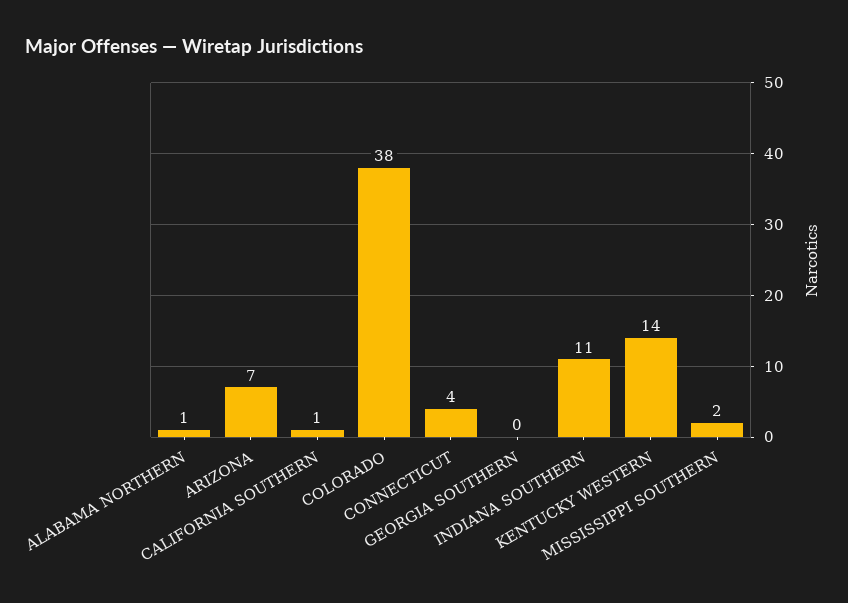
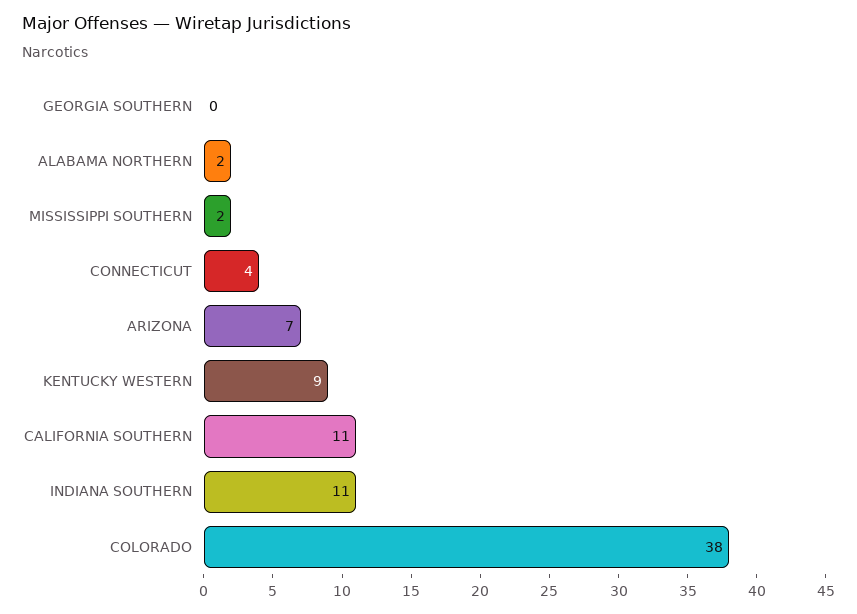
  {
-   "ALABAMA NORTHERN": 1,
+   "ALABAMA NORTHERN": 2,
    "ARIZONA": 7,
-   "CALIFORNIA SOUTHERN": 1,
+   "CALIFORNIA SOUTHERN": 11,
    "COLORADO": 38,
    "CONNECTICUT": 4,
    "GEORGIA SOUTHERN": 0,
    "INDIANA SOUTHERN": 11,
-   "KENTUCKY WESTERN": 14,
+   "KENTUCKY WESTERN": 9,
    "MISSISSIPPI SOUTHERN": 2
  }

